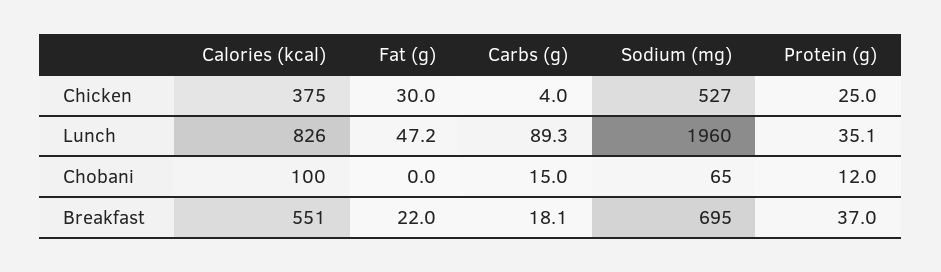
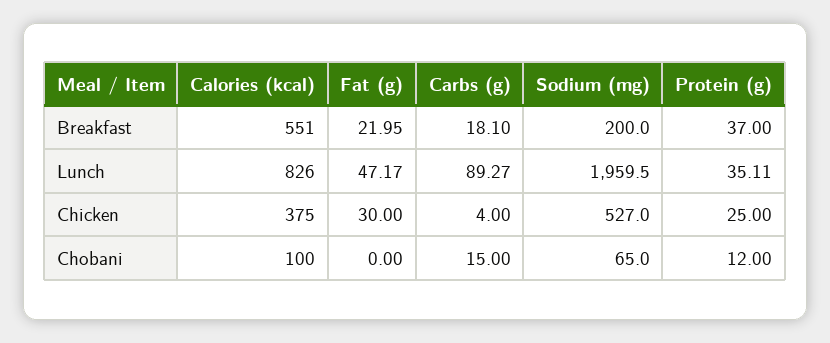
  {
    "Calories (kcal)": {
      "Chicken": 375,
      "Lunch": 826,
      "Chobani": 100,
      "Breakfast": 551
    },
    "Fat (g)": {
      "Chicken": 30,
      "Lunch": 47.17,
      "Chobani": 0,
      "Breakfast": 21.95
    },
    "Carbs (g)": {
      "Chicken": 4,
      "Lunch": 89.27,
      "Chobani": 15,
      "Breakfast": 18.1
    },
    "Sodium (mg)": {
      "Chicken": 527,
      "Lunch": 1959.5,
      "Chobani": 65,
-     "Breakfast": 695
+     "Breakfast": 200
    },
    "Protein (g)": {
      "Chicken": 25,
      "Lunch": 35.11,
      "Chobani": 12,
      "Breakfast": 37
    }
  }

